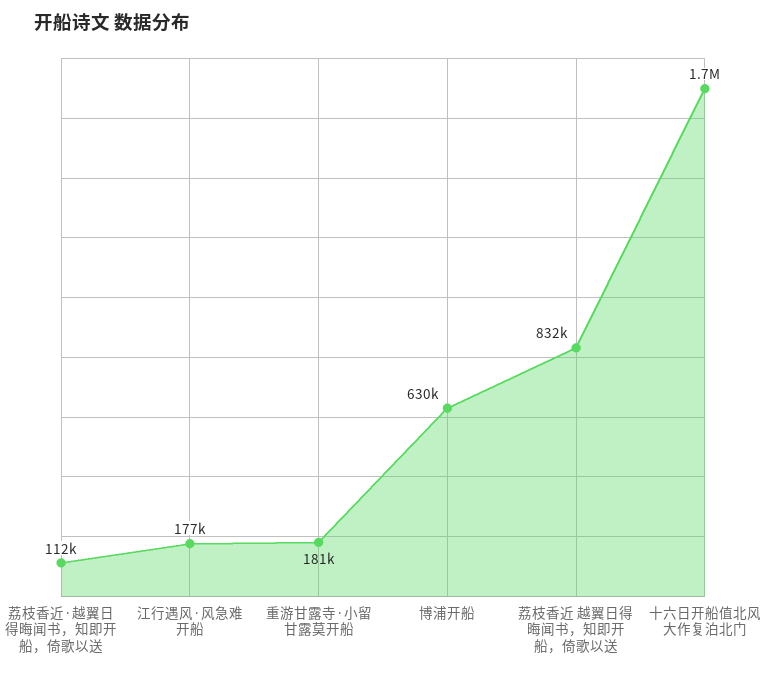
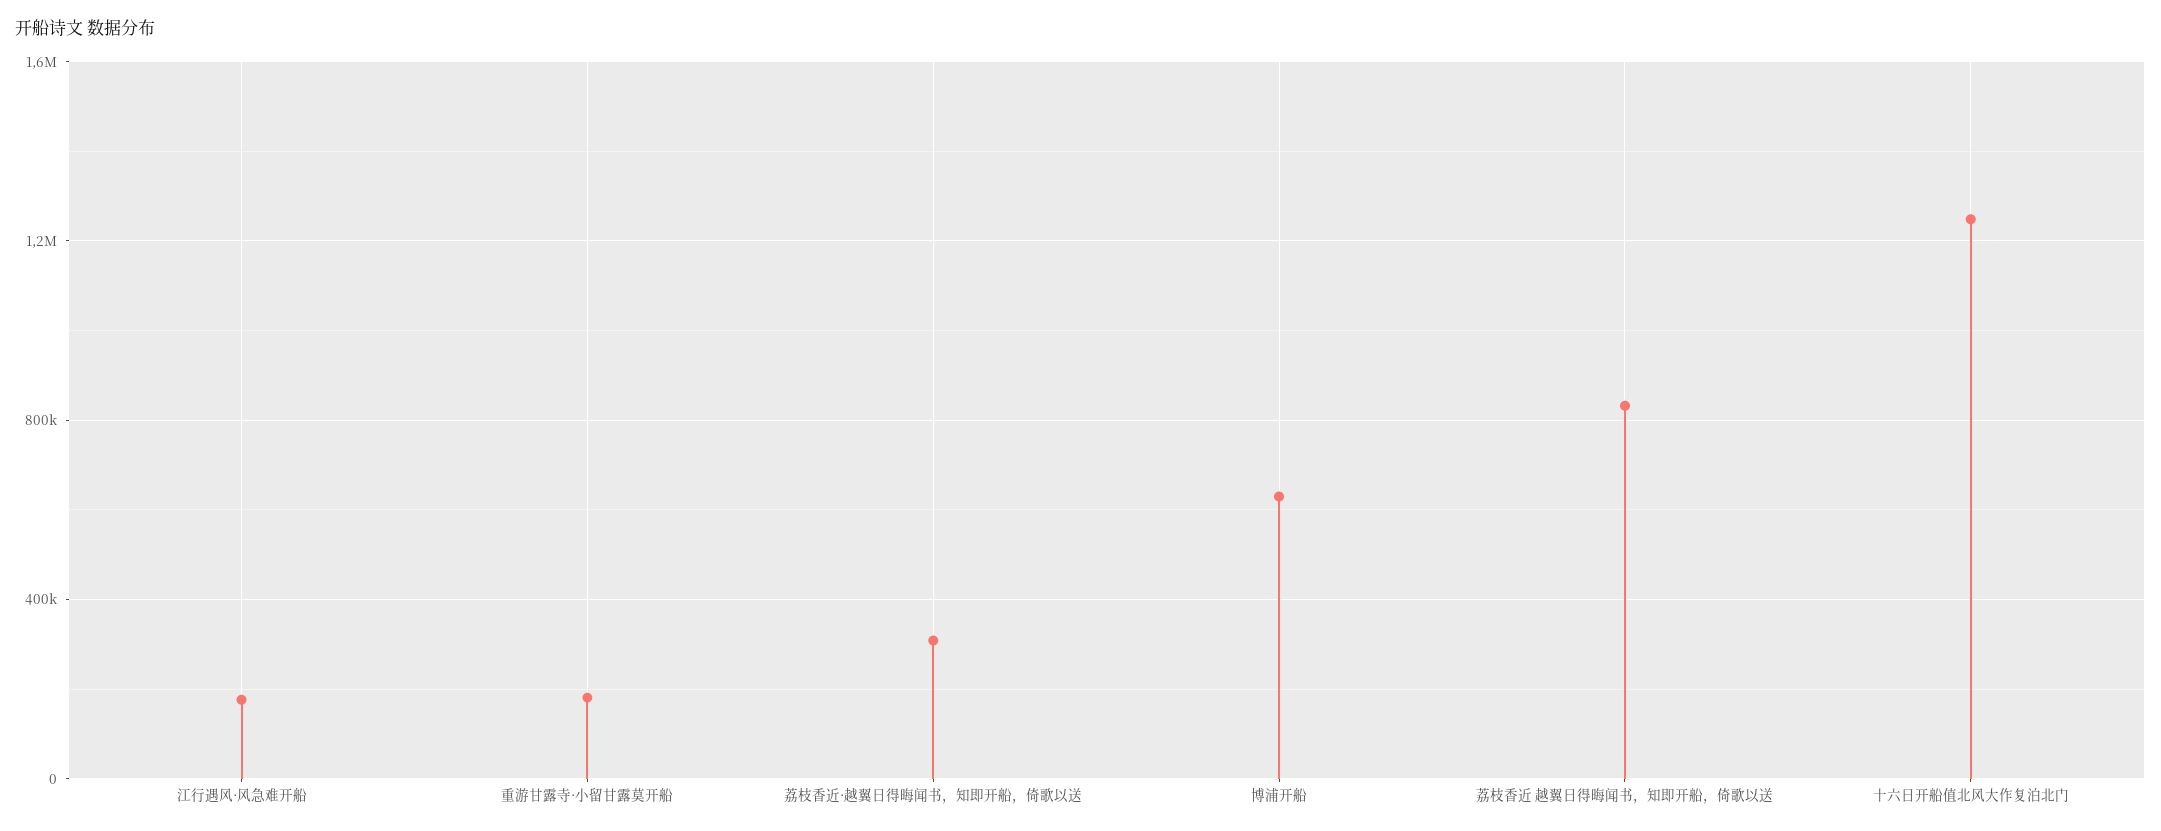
  {
-   "荔枝香近·越翼日得晦闻书，知即开船，倚歌以送": 112000,
+   "荔枝香近·越翼日得晦闻书，知即开船，倚歌以送": 300000,
    "江行遇风·风急难开船": 177000,
    "重游甘露寺·小留甘露莫开船": 181000,
    "博浦开船": 630000,
    "荔枝香近 越翼日得晦闻书，知即开船，倚歌以送": 832000,
-   "十六日开船值北风大作复泊北门": 1700000
+   "十六日开船值北风大作复泊北门": 1250000
  }

